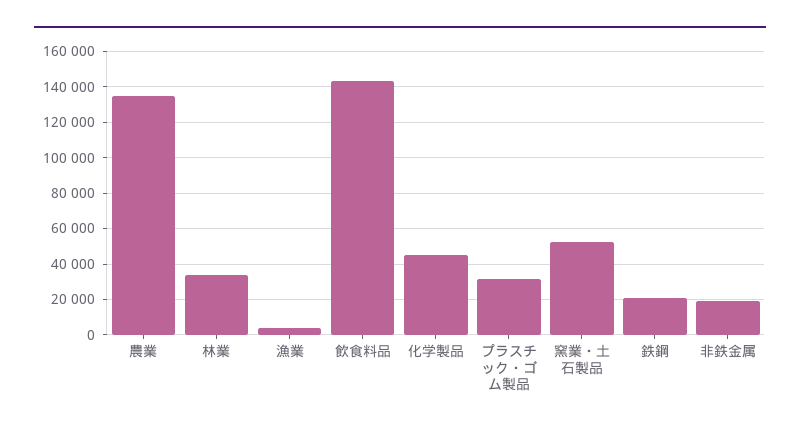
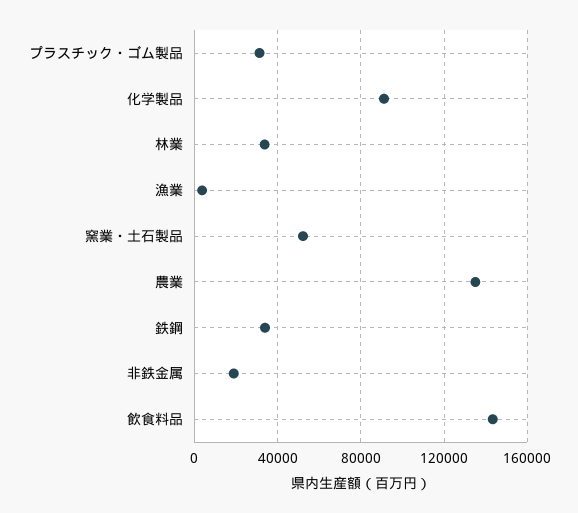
  {
    "農業": 135000,
    "林業": 35000,
    "漁業": 5000,
    "飲食料品": 145000,
-   "化学製品": 45000,
+   "化学製品": 90000,
    "プラスチック・ゴム製品": 30000,
    "窯業・土石製品": 50000,
-   "鉄鋼": 20000,
+   "鉄鋼": 35000,
    "非鉄金属": 20000
  }

